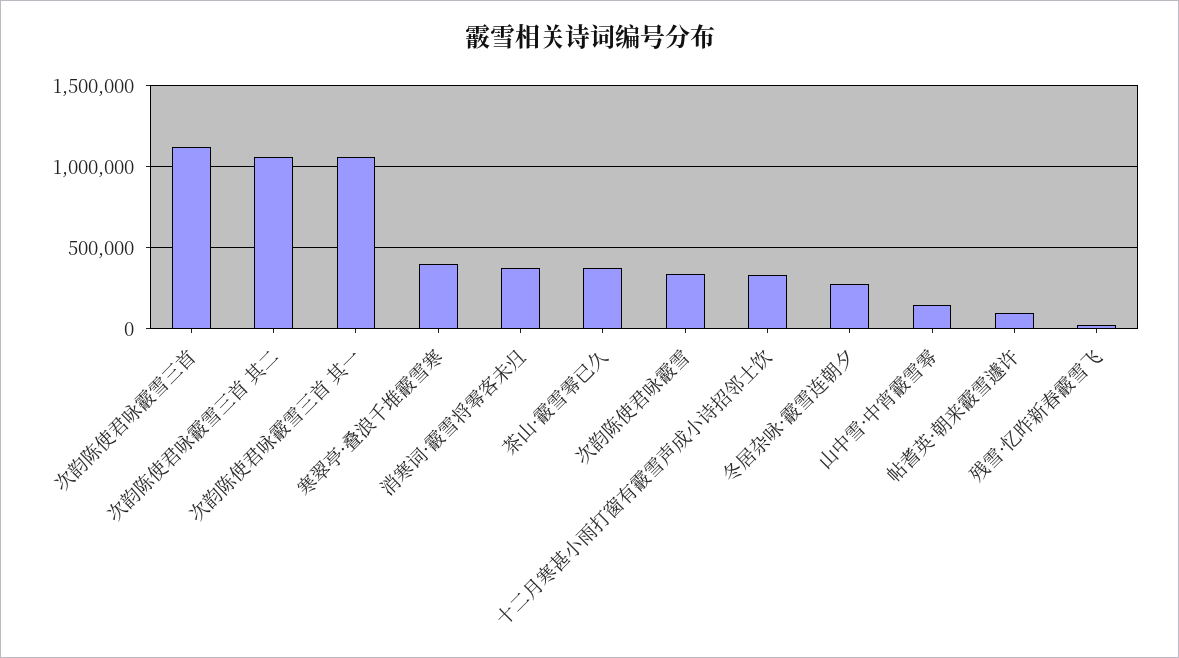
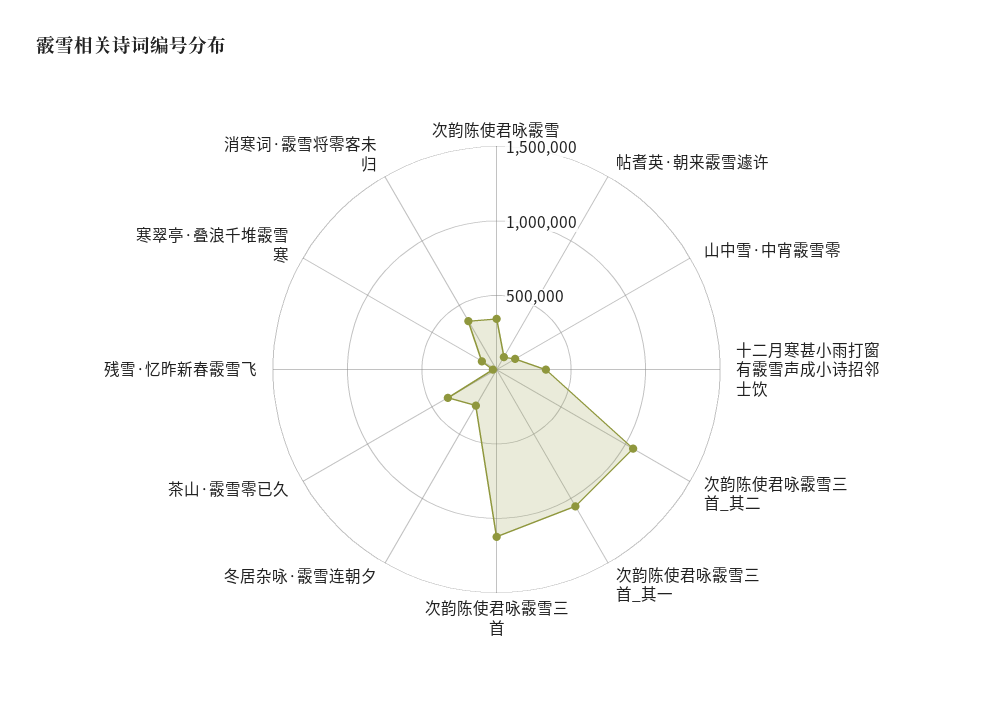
  {
    "次韵陈使君咏霰雪三首": 1100000,
    "次韵陈使君咏霰雪三首 其二": 1050000,
    "次韵陈使君咏霰雪三首 其一": 1050000,
-   "寒翠亭·叠浪千堆霰雪寒": 400000,
+   "寒翠亭·叠浪千堆霰雪寒": 100000,
    "消寒词·霰雪将零客未归": 400000,
    "茶山·霰雪零已久": 400000,
    "次韵陈使君咏霰雪": 350000,
    "十二月寒甚小雨打窗有霰雪声成小诗招邻士饮": 350000,
    "冬居杂咏·霰雪连朝夕": 300000,
    "山中雪·中宵霰雪零": 150000,
    "帖耆英·朝来霰雪遽许": 100000,
    "残雪·忆昨新春霰雪飞": 0
  }

